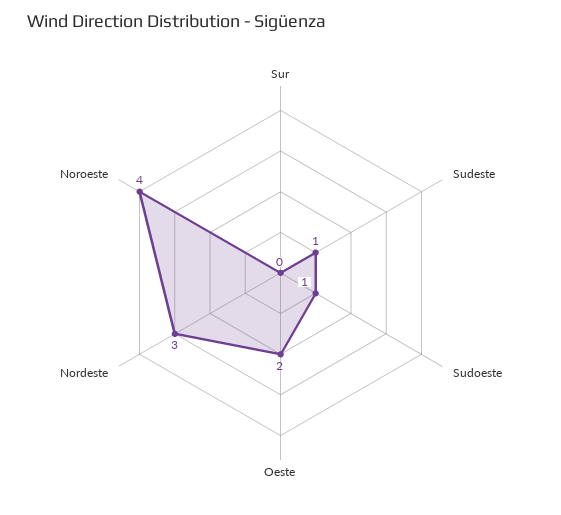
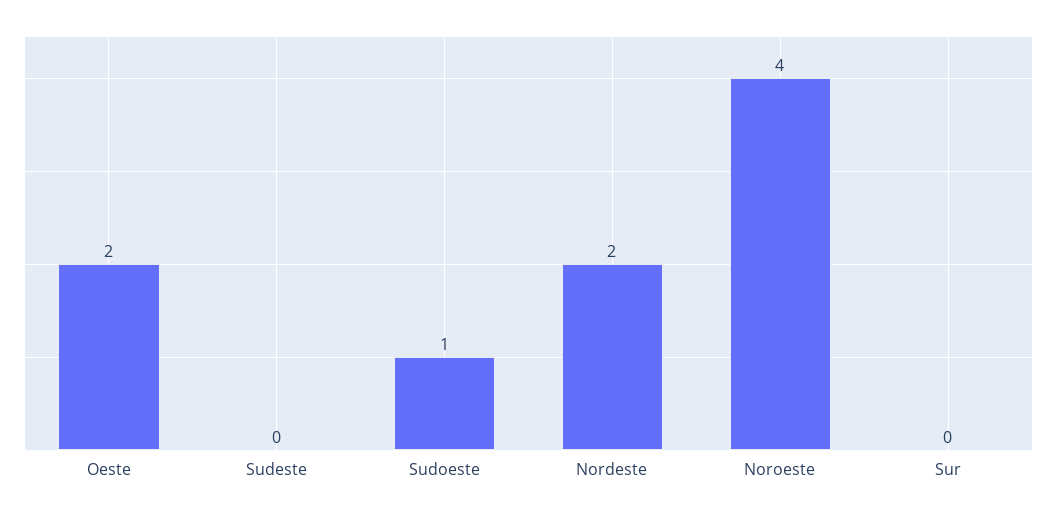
  {
    "Sur": 0,
-   "Sudeste": 1,
+   "Sudeste": 0,
    "Sudoeste": 1,
    "Oeste": 2,
-   "Nordeste": 3,
+   "Nordeste": 2,
    "Noroeste": 4
  }

